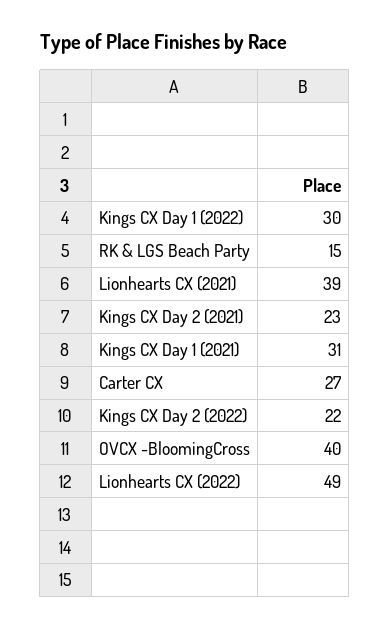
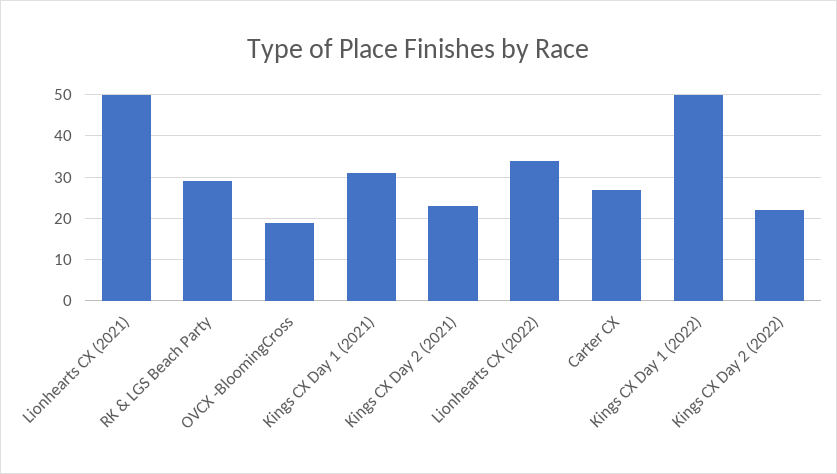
  {
-   "Kings CX Day 1 (2022)": 30,
+   "Kings CX Day 1 (2022)": 50,
-   "RK & LGS Beach Party": 15,
+   "RK & LGS Beach Party": 30,
-   "Lionhearts CX (2021)": 39,
+   "Lionhearts CX (2021)": 50,
    "Kings CX Day 2 (2021)": 23,
    "Kings CX Day 1 (2021)": 31,
    "Carter CX": 27,
    "Kings CX Day 2 (2022)": 22,
-   "OVCX -BloomingCross": 40,
+   "OVCX -BloomingCross": 20,
-   "Lionhearts CX (2022)": 49
+   "Lionhearts CX (2022)": 35
  }

